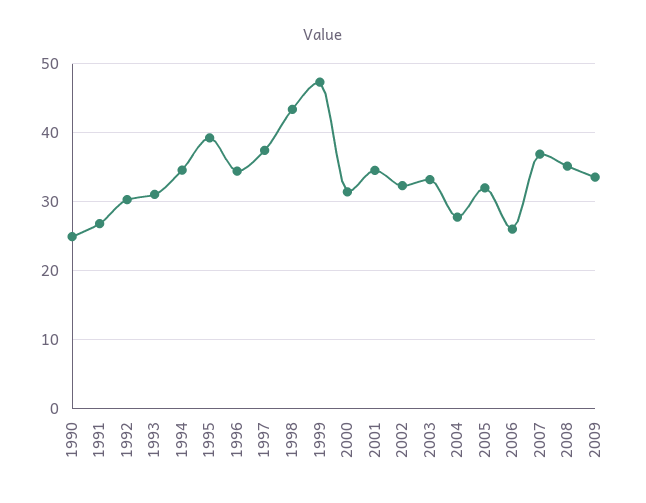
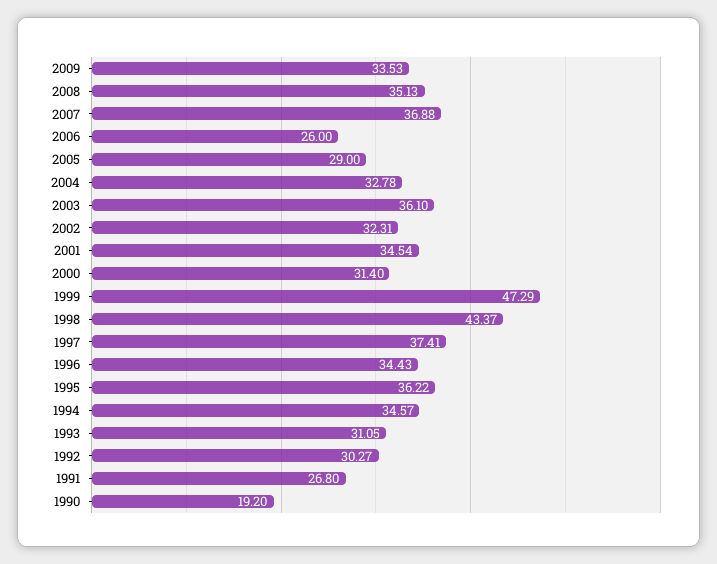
  {
-   "1990": 25,
+   "1990": 19.2,
    "1991": 26.8,
    "1992": 30.27,
    "1993": 31.05,
    "1994": 34.57,
-   "1995": 39,
+   "1995": 36.22,
    "1996": 34.43,
    "1997": 37.41,
    "1998": 43.37,
    "1999": 47.29,
    "2000": 31.4,
    "2001": 34.54,
    "2002": 32.31,
-   "2003": 33,
+   "2003": 36.1,
-   "2004": 28,
+   "2004": 32.78,
-   "2005": 32,
+   "2005": 29,
    "2006": 26,
    "2007": 36.88,
    "2008": 35.13,
    "2009": 33.53
  }

